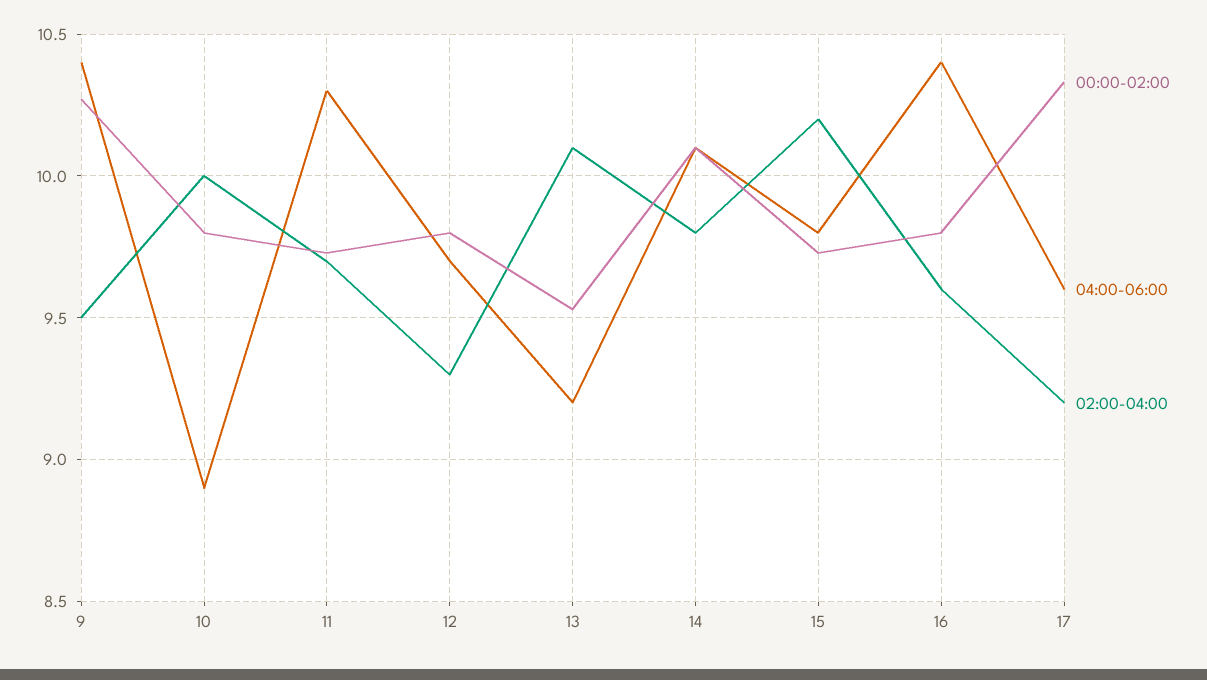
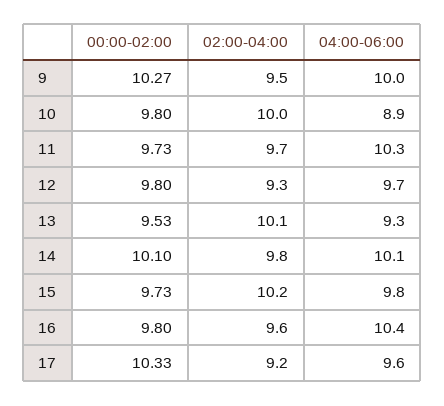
  {
    "00:00-02:00": {
      "9": 10.27,
      "10": 9.8,
      "11": 9.73,
      "12": 9.8,
      "13": 9.53,
      "14": 10.1,
      "15": 9.73,
      "16": 9.8,
      "17": 10.33
    },
    "04:00-06:00": {
-     "9": 10.4,
+     "9": 10,
      "10": 8.9,
      "11": 10.3,
      "12": 9.7,
-     "13": 9.2,
+     "13": 9.3,
      "14": 10.1,
      "15": 9.8,
      "16": 10.4,
      "17": 9.6
    },
    "02:00-04:00": {
      "9": 9.5,
      "10": 10,
      "11": 9.7,
      "12": 9.3,
      "13": 10.1,
      "14": 9.8,
      "15": 10.2,
      "16": 9.6,
      "17": 9.2
    }
  }

